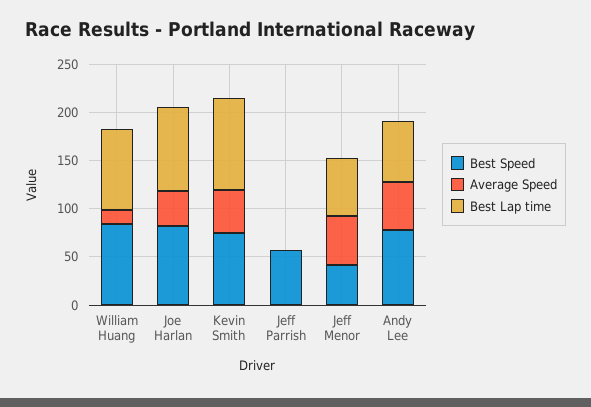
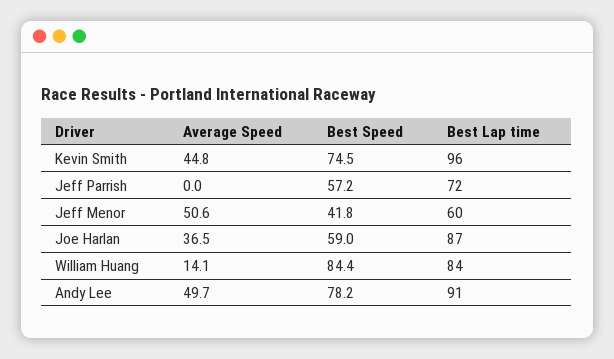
  {
    "Best Speed": {
      "William Huang": 84.4,
-     "Joe Harlan": 80,
+     "Joe Harlan": 59,
      "Kevin Smith": 74.5,
      "Jeff Parrish": 57.2,
      "Jeff Menor": 41.8,
      "Andy Lee": 78.2
    },
    "Average Speed": {
      "William Huang": 14.1,
      "Joe Harlan": 36.5,
      "Kevin Smith": 44.8,
      "Jeff Parrish": 0,
      "Jeff Menor": 50.6,
      "Andy Lee": 49.7
    },
    "Best Lap time": {
      "William Huang": 84,
      "Joe Harlan": 87,
      "Kevin Smith": 96,
-     "Jeff Parrish": 0,
+     "Jeff Parrish": 72,
      "Jeff Menor": 60,
-     "Andy Lee": 60
+     "Andy Lee": 91
    }
  }

